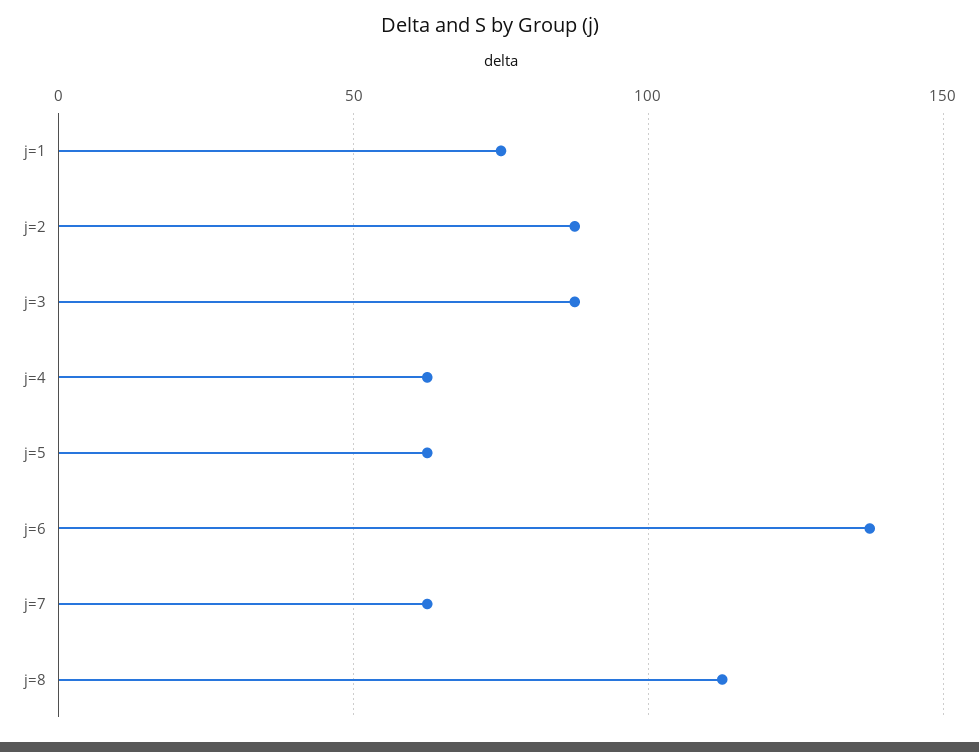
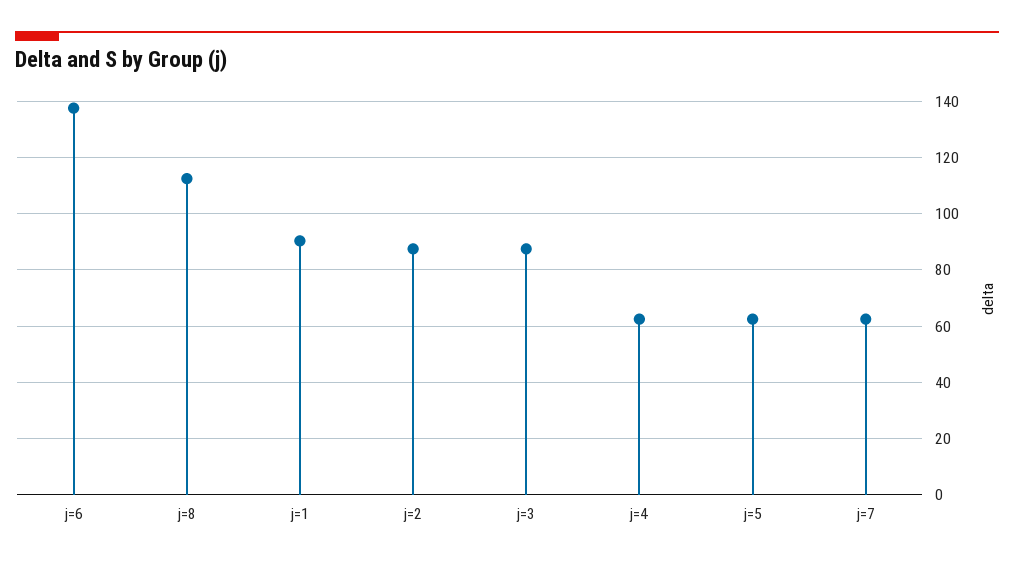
  {
-   "j=1": 75,
+   "j=1": 90,
    "j=2": 87.5,
    "j=3": 87.5,
    "j=4": 62.5,
    "j=5": 62.5,
    "j=6": 137.5,
    "j=7": 62.5,
    "j=8": 112.5
  }

